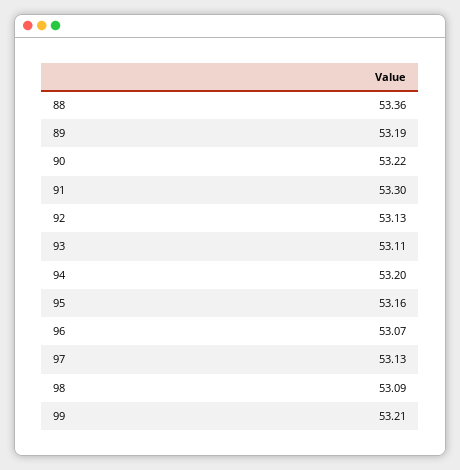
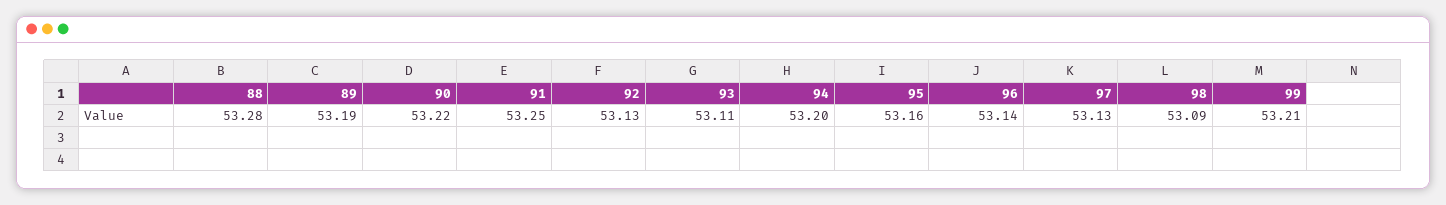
  {
-   "88": 53.36,
+   "88": 53.28,
    "89": 53.19,
    "90": 53.22,
-   "91": 53.3,
+   "91": 53.25,
    "92": 53.13,
    "93": 53.11,
    "94": 53.2,
    "95": 53.16,
-   "96": 53.07,
+   "96": 53.14,
    "97": 53.13,
    "98": 53.09,
    "99": 53.21
  }

